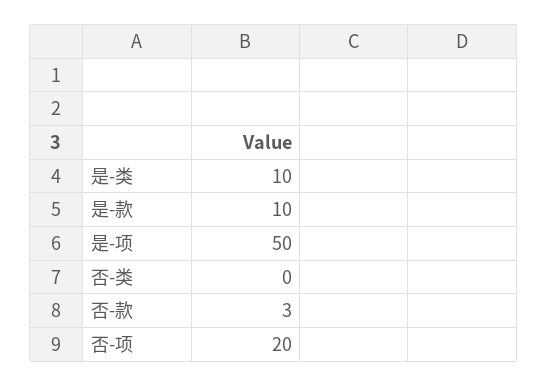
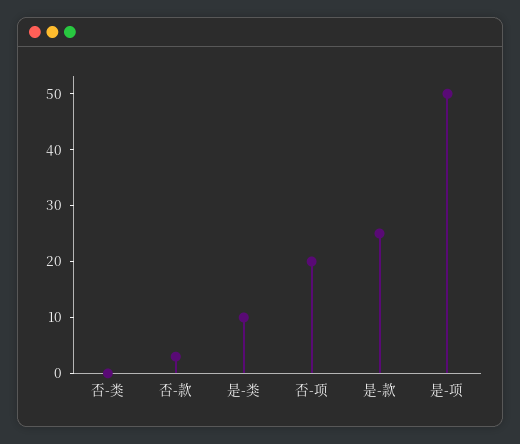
  {
    "是-类": 10,
-   "是-款": 10,
+   "是-款": 25,
    "是-项": 50,
    "否-类": 0,
    "否-款": 3,
    "否-项": 20
  }

